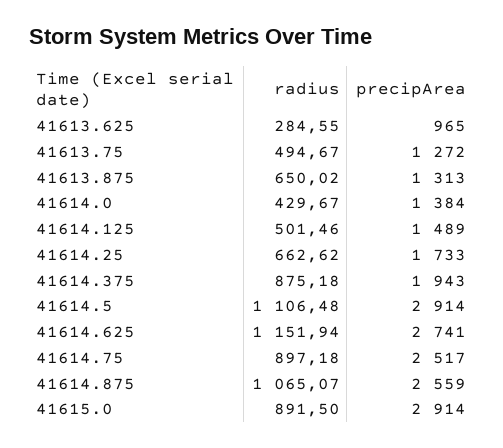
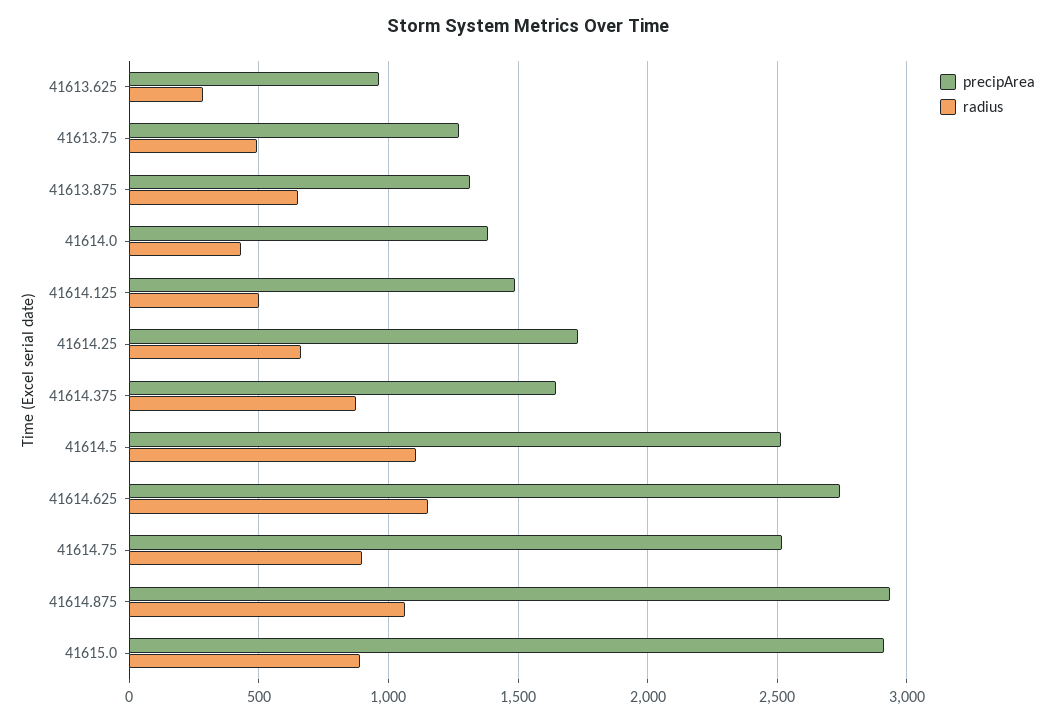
  {
    "radius": {
      "41613.625": 284.55,
      "41613.75": 494.67,
      "41613.875": 650.02,
      "41614.0": 429.67,
      "41614.125": 501.46,
      "41614.25": 662.62,
      "41614.375": 875.18,
      "41614.5": 1106.48,
      "41614.625": 1151.94,
      "41614.75": 897.18,
      "41614.875": 1065.07,
      "41615.0": 891.5
    },
    "precipArea": {
      "41613.625": 965,
      "41613.75": 1272,
      "41613.875": 1313,
      "41614.0": 1384,
      "41614.125": 1489,
      "41614.25": 1733,
-     "41614.375": 1943,
+     "41614.375": 1650,
-     "41614.5": 2914,
+     "41614.5": 2500,
      "41614.625": 2741,
      "41614.75": 2517,
-     "41614.875": 2559,
+     "41614.875": 2950,
      "41615.0": 2914
    }
  }

